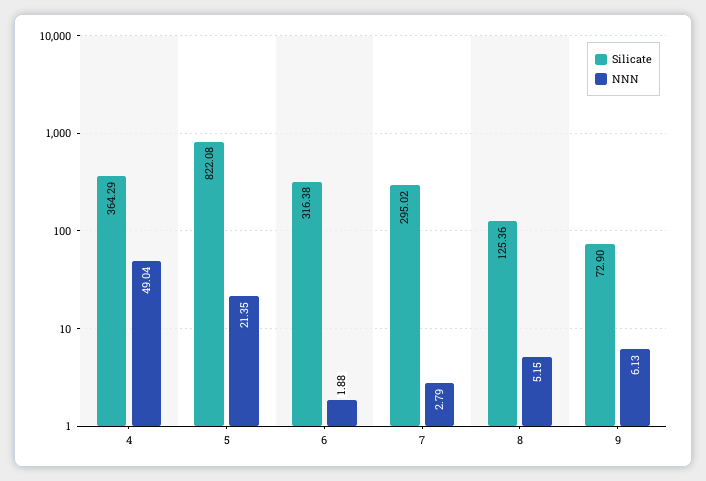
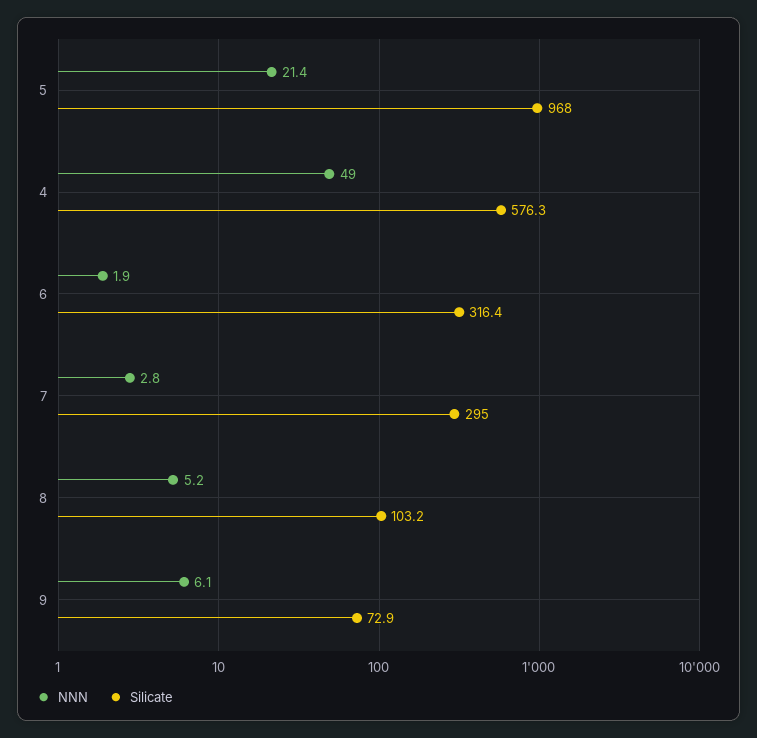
  {
    "Silicate": {
-     "4": 364.29,
+     "4": 576.3,
-     "5": 822.08,
+     "5": 968,
      "6": 316.38,
      "7": 295.02,
-     "8": 125.36,
+     "8": 103.2,
      "9": 72.9
    },
    "NNN": {
      "4": 49.04,
      "5": 21.35,
      "6": 1.88,
      "7": 2.79,
      "8": 5.15,
      "9": 6.13
    }
  }

